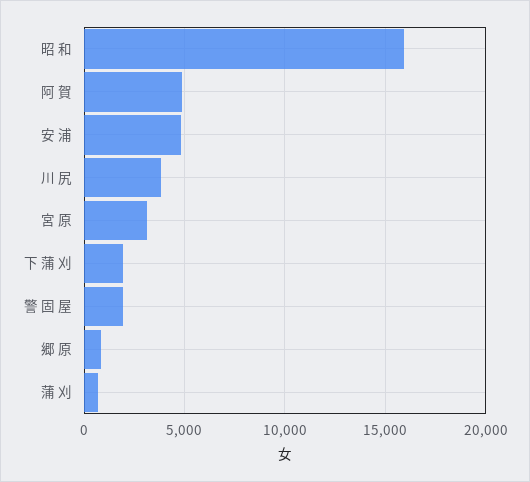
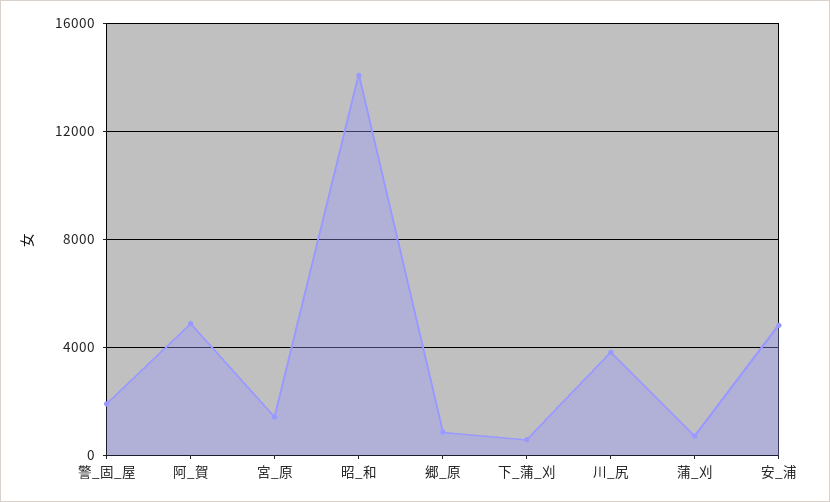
  {
-   "昭 和": 16000,
+   "昭 和": 14000,
    "阿 賀": 5000,
    "安 浦": 5000,
    "川 尻": 4000,
-   "宮 原": 3000,
+   "宮 原": 1500,
-   "下 蒲 刈": 2000,
+   "下 蒲 刈": 500,
    "警 固 屋": 2000,
    "郷 原": 1000,
    "蒲 刈": 500
  }

